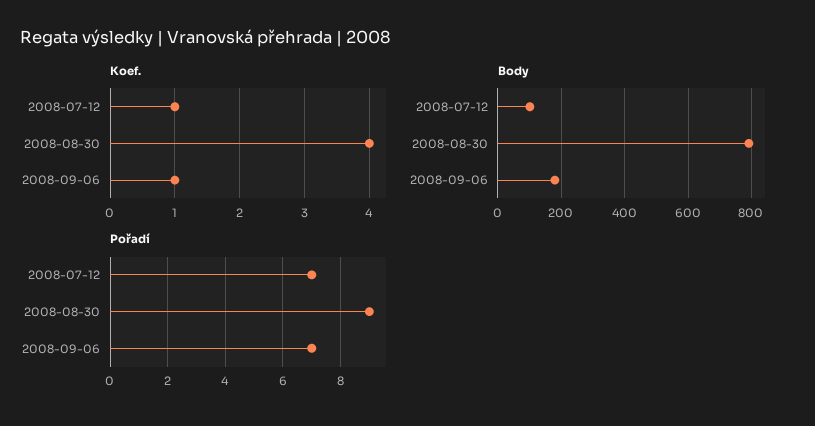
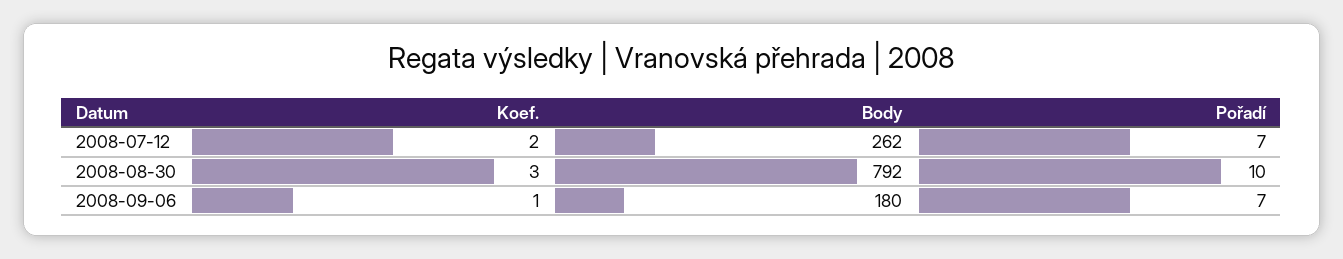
  {
    "Koef.": {
-     "2008-07-12": 1,
+     "2008-07-12": 2,
-     "2008-08-30": 4,
+     "2008-08-30": 3,
      "2008-09-06": 1
    },
    "Body": {
-     "2008-07-12": 100,
+     "2008-07-12": 262,
      "2008-08-30": 792,
      "2008-09-06": 180
    },
    "Pořadí": {
      "2008-07-12": 7,
-     "2008-08-30": 9,
+     "2008-08-30": 10,
      "2008-09-06": 7
    }
  }

